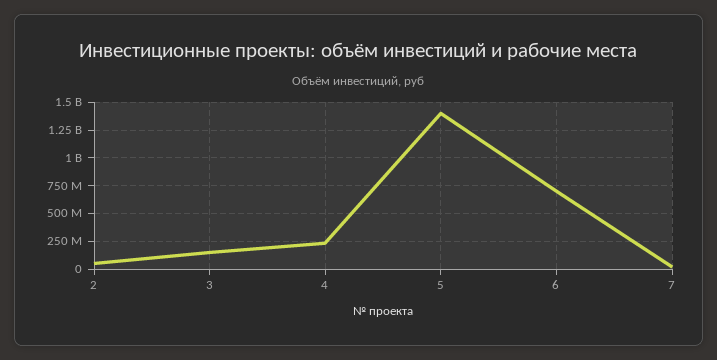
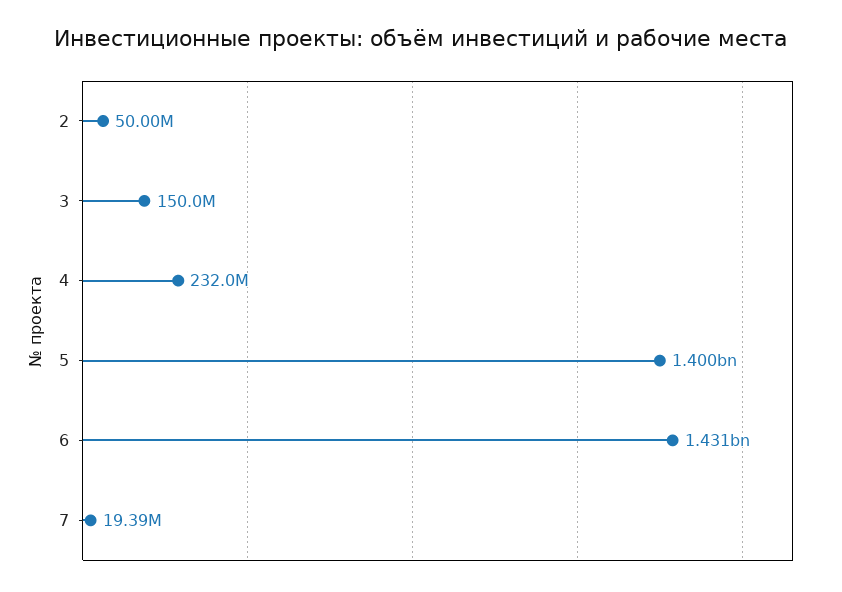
  {
    "2": 50000000,
    "3": 150000000,
    "4": 232000000,
    "5": 1400000000,
-   "6": 750000000,
+   "6": 1431000000,
    "7": 19390000
  }

